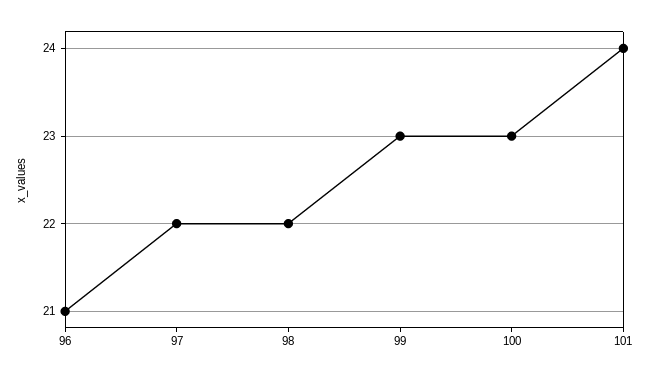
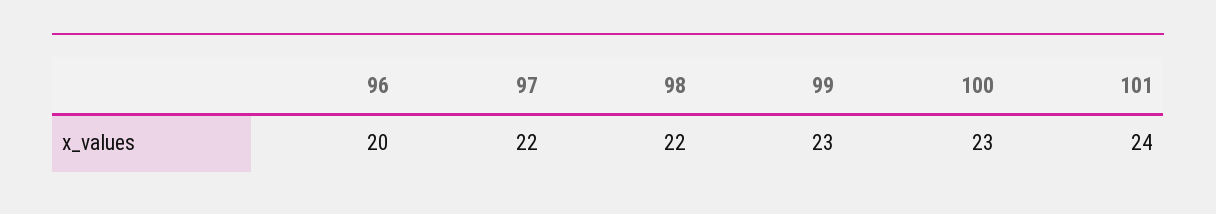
  {
-   "96": 21,
+   "96": 20,
    "97": 22,
    "98": 22,
    "99": 23,
    "100": 23,
    "101": 24
  }

